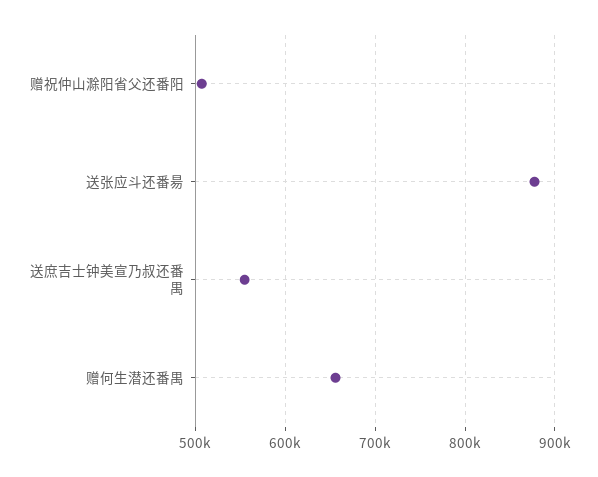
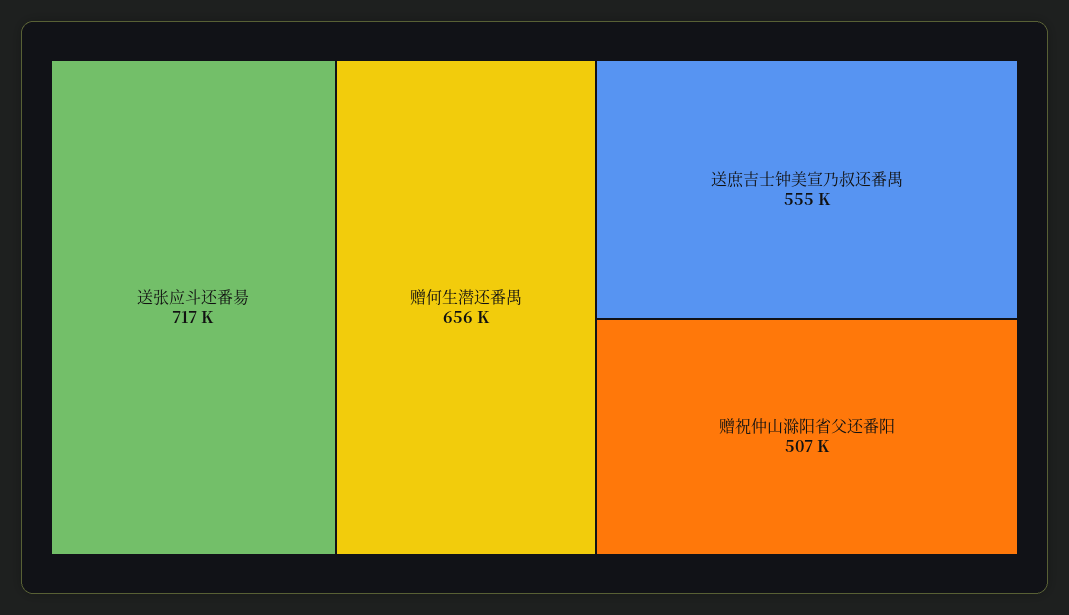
  {
    "赠祝仲山滁阳省父还番阳": 507000,
-   "送张应斗还番昜": 880000,
+   "送张应斗还番昜": 717000,
    "送庶吉士钟美宣乃叔还番禺": 555000,
    "赠何生潜还番禺": 656000
  }

